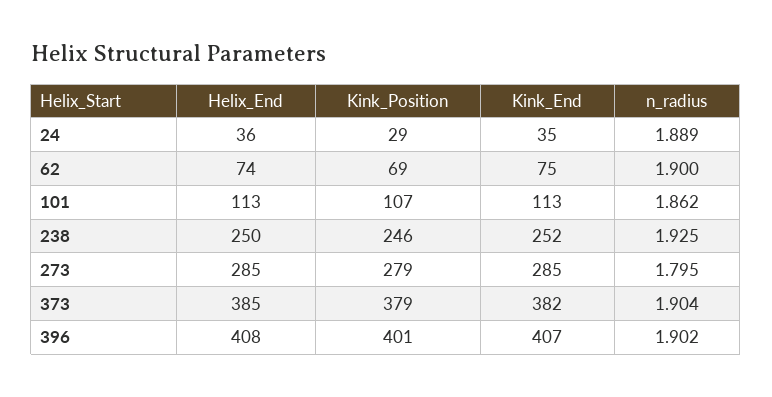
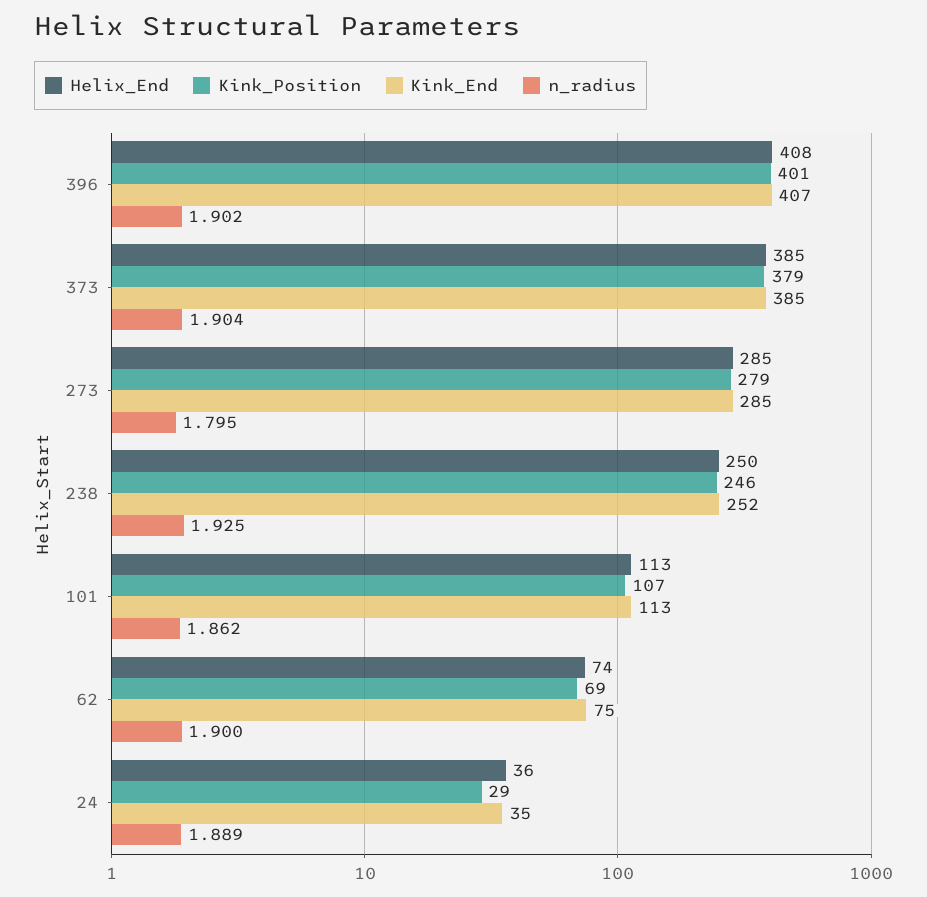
  {
    "Helix_End": {
      "24": 36,
      "62": 74,
      "101": 113,
      "238": 250,
      "273": 285,
      "373": 385,
      "396": 408
    },
    "Kink_Position": {
      "24": 29,
      "62": 69,
      "101": 107,
      "238": 246,
      "273": 279,
      "373": 379,
      "396": 401
    },
    "Kink_End": {
      "24": 35,
      "62": 75,
      "101": 113,
      "238": 252,
      "273": 285,
-     "373": 382,
+     "373": 385,
      "396": 407
    },
    "n_radius": {
      "24": 1.889,
      "62": 1.9,
      "101": 1.862,
      "238": 1.925,
      "273": 1.795,
      "373": 1.904,
      "396": 1.902
    }
  }

